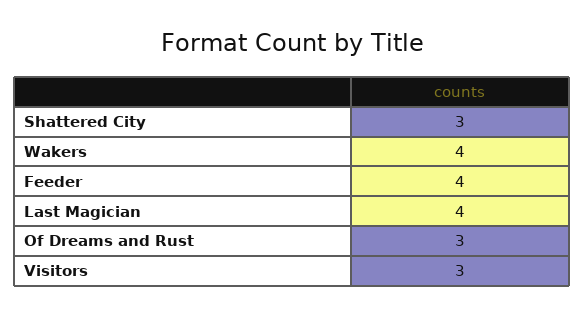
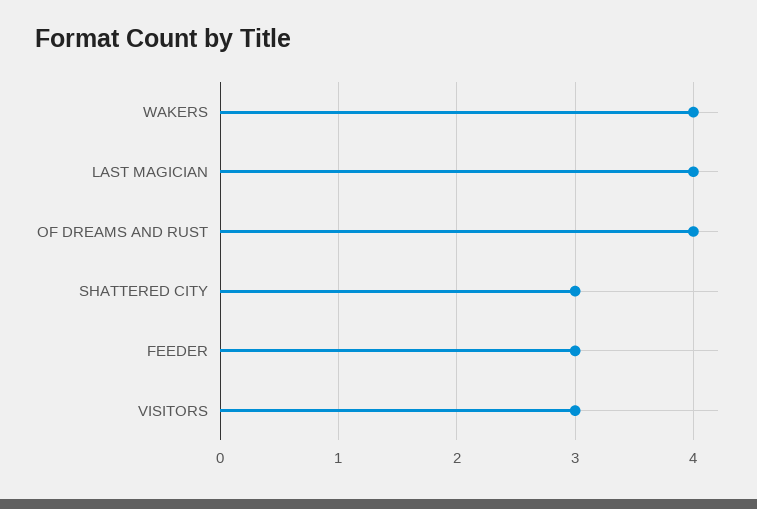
  {
    "Shattered City": 3,
    "Wakers": 4,
-   "Feeder": 4,
+   "Feeder": 3,
    "Last Magician": 4,
-   "Of Dreams and Rust": 3,
+   "Of Dreams and Rust": 4,
    "Visitors": 3
  }

